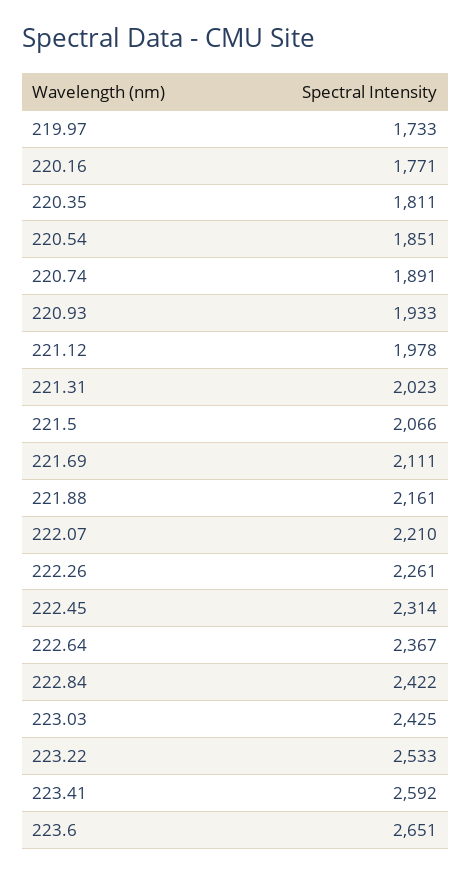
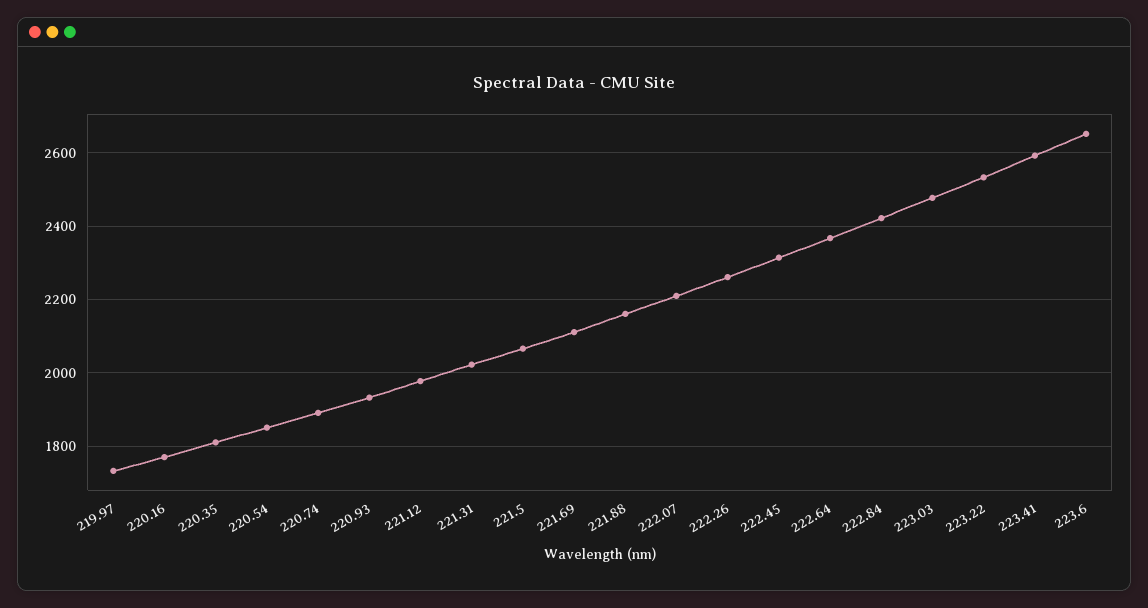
  {
    "219.97": 1733,
    "220.16": 1771,
    "220.35": 1811,
    "220.54": 1851,
    "220.74": 1891,
    "220.93": 1933,
    "221.12": 1978,
    "221.31": 2023,
    "221.5": 2066,
    "221.69": 2111,
    "221.88": 2161,
    "222.07": 2210,
    "222.26": 2261,
    "222.45": 2314,
    "222.64": 2367,
    "222.84": 2422,
-   "223.03": 2425,
+   "223.03": 2480,
    "223.22": 2533,
    "223.41": 2592,
    "223.6": 2651
  }

